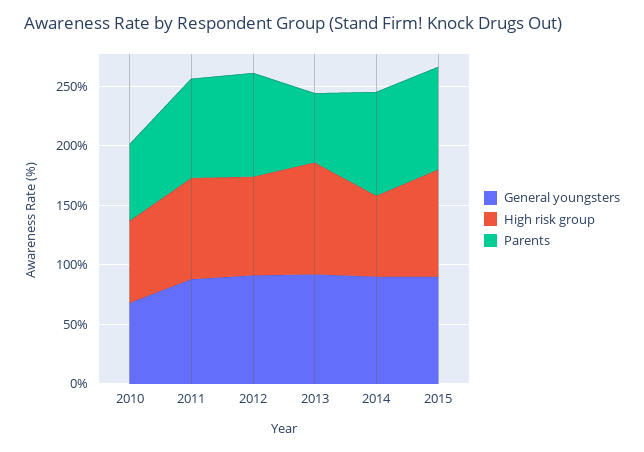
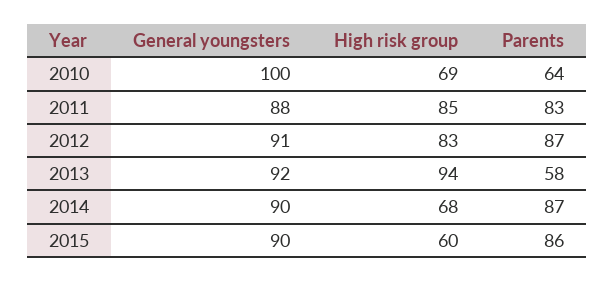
  {
    "General youngsters": {
-     "2010": 70,
+     "2010": 100,
      "2011": 88,
      "2012": 91,
      "2013": 92,
      "2014": 90,
      "2015": 90
    },
    "High risk group": {
      "2010": 69,
      "2011": 85,
      "2012": 83,
      "2013": 94,
      "2014": 68,
-     "2015": 90
+     "2015": 60
    },
    "Parents": {
      "2010": 64,
      "2011": 83,
      "2012": 87,
      "2013": 58,
      "2014": 87,
      "2015": 86
    }
  }

